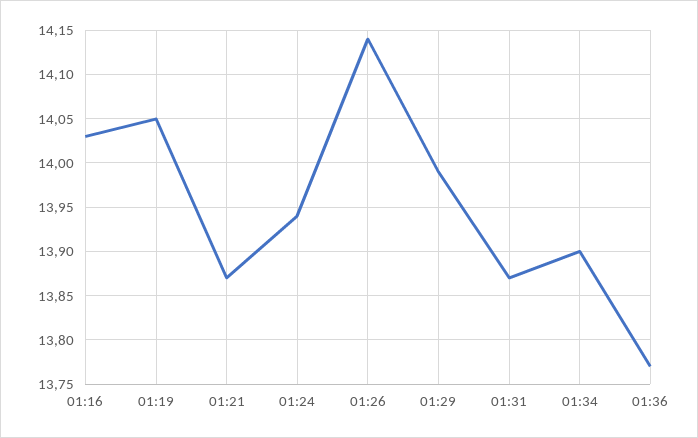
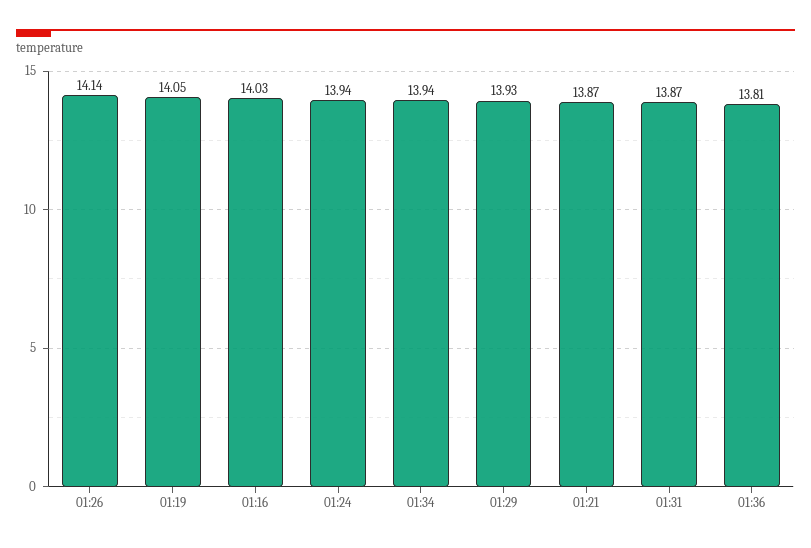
  {
    "01:16": 14.03,
    "01:19": 14.05,
    "01:21": 13.87,
    "01:24": 13.94,
    "01:26": 14.14,
-   "01:29": 13.99,
+   "01:29": 13.93,
    "01:31": 13.87,
-   "01:34": 13.9,
+   "01:34": 13.94,
-   "01:36": 13.77
+   "01:36": 13.81
  }

